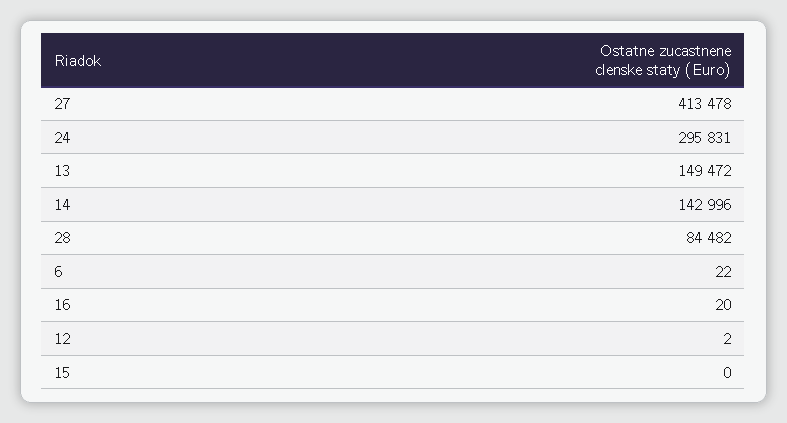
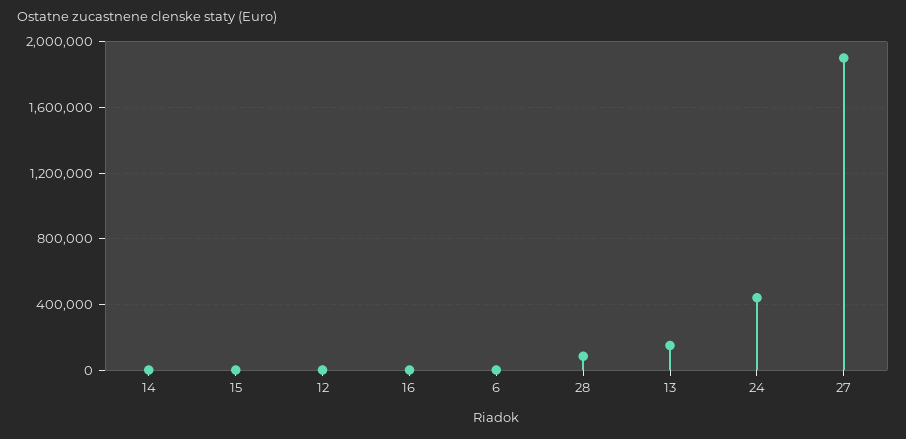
  {
-   "27": 413478,
+   "27": 1900000,
-   "24": 295831,
+   "24": 450000,
    "13": 149472,
-   "14": 142996,
+   "14": 0,
    "28": 84482,
    "6": 22,
    "16": 20,
    "12": 2,
    "15": 0
  }

